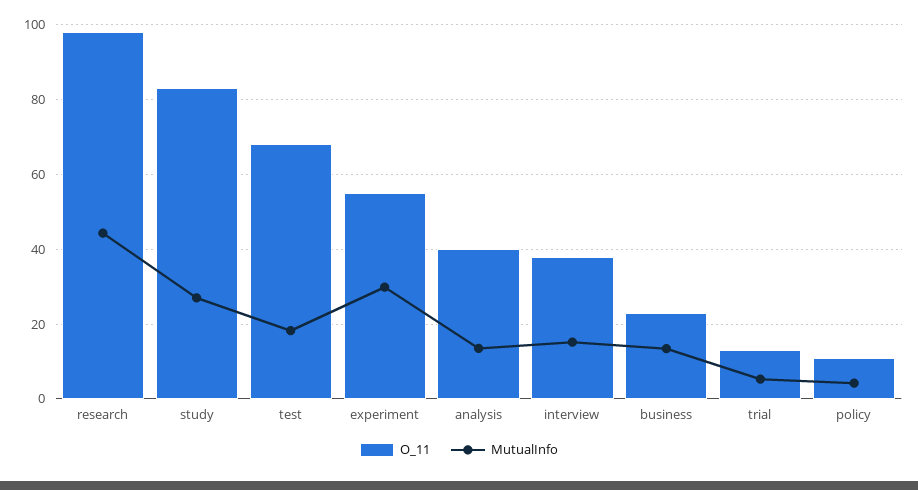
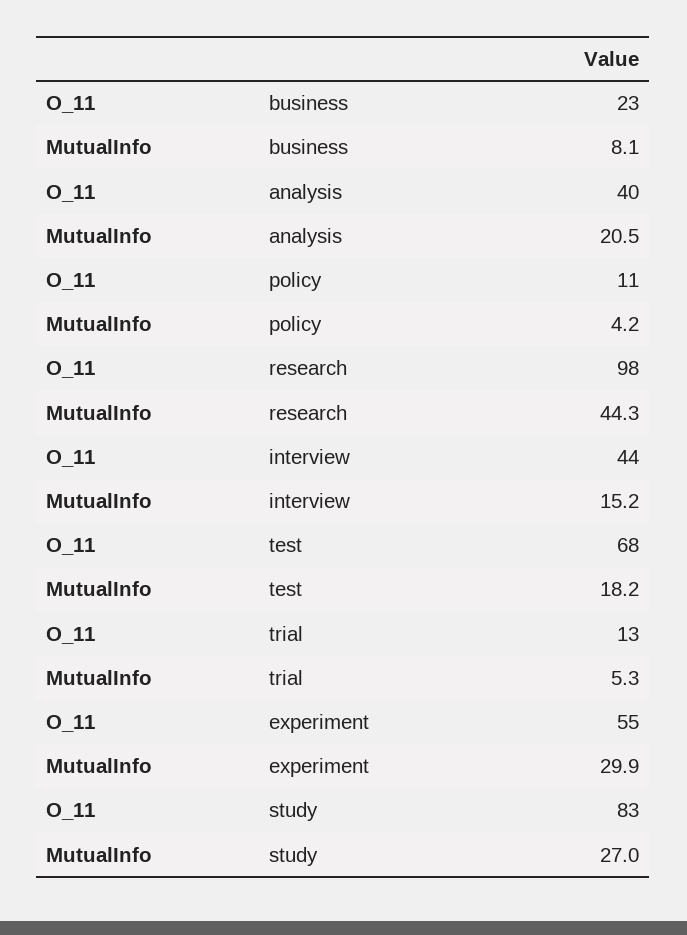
  {
    "O_11": {
      "research": 98,
      "study": 83,
      "test": 68,
      "experiment": 55,
      "analysis": 40,
-     "interview": 38,
+     "interview": 44,
      "business": 23,
      "trial": 13,
      "policy": 11
    },
    "MutualInfo": {
      "research": 44.3,
      "study": 27,
      "test": 18.2,
      "experiment": 29.9,
-     "analysis": 14,
+     "analysis": 20.5,
      "interview": 15.2,
-     "business": 14,
+     "business": 8.1,
      "trial": 5.3,
      "policy": 4.2
    }
  }

